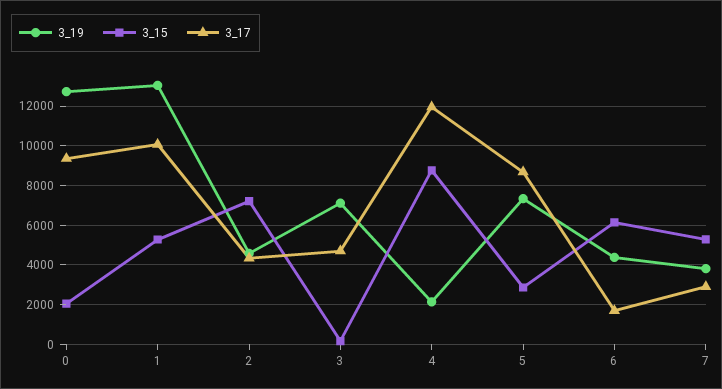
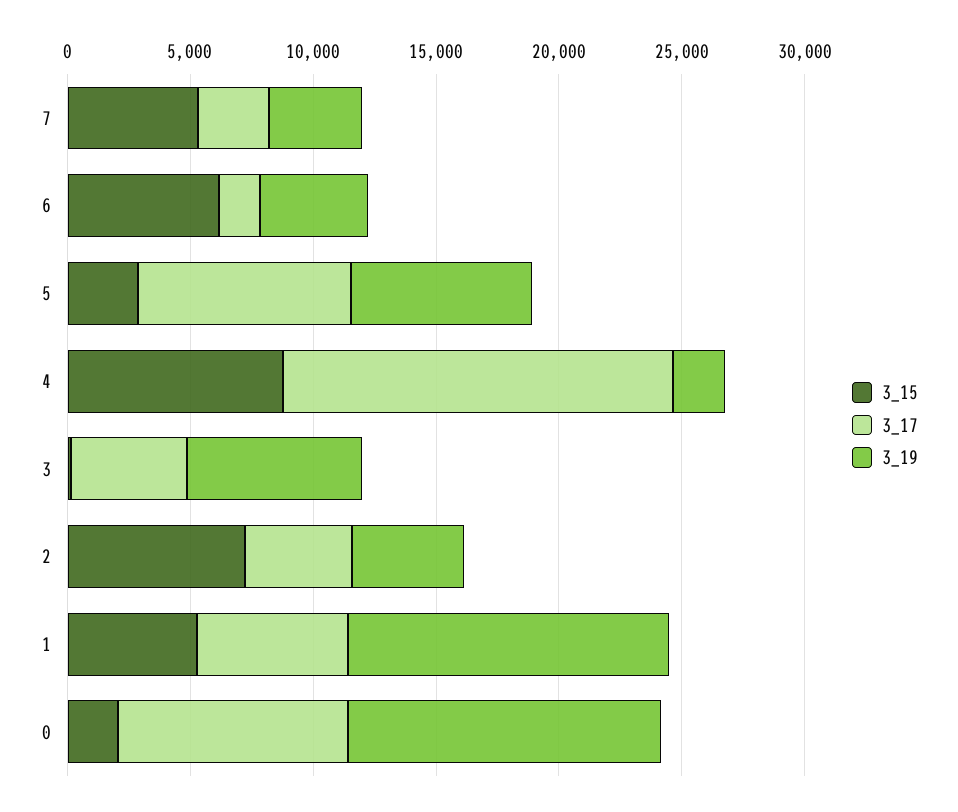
  {
    "3_19": {
      "0": 12500,
      "1": 13000,
      "2": 4500,
      "3": 7000,
      "4": 2000,
      "5": 7500,
      "6": 4500,
      "7": 4000
    },
    "3_15": {
      "0": 2000,
      "1": 5500,
      "2": 7000,
      "3": 0,
      "4": 9000,
      "5": 3000,
      "6": 6000,
      "7": 5500
    },
    "3_17": {
      "0": 9500,
-     "1": 10000,
+     "1": 6000,
      "2": 4500,
      "3": 4500,
-     "4": 12000,
+     "4": 16000,
      "5": 8500,
      "6": 1500,
      "7": 3000
    }
  }

